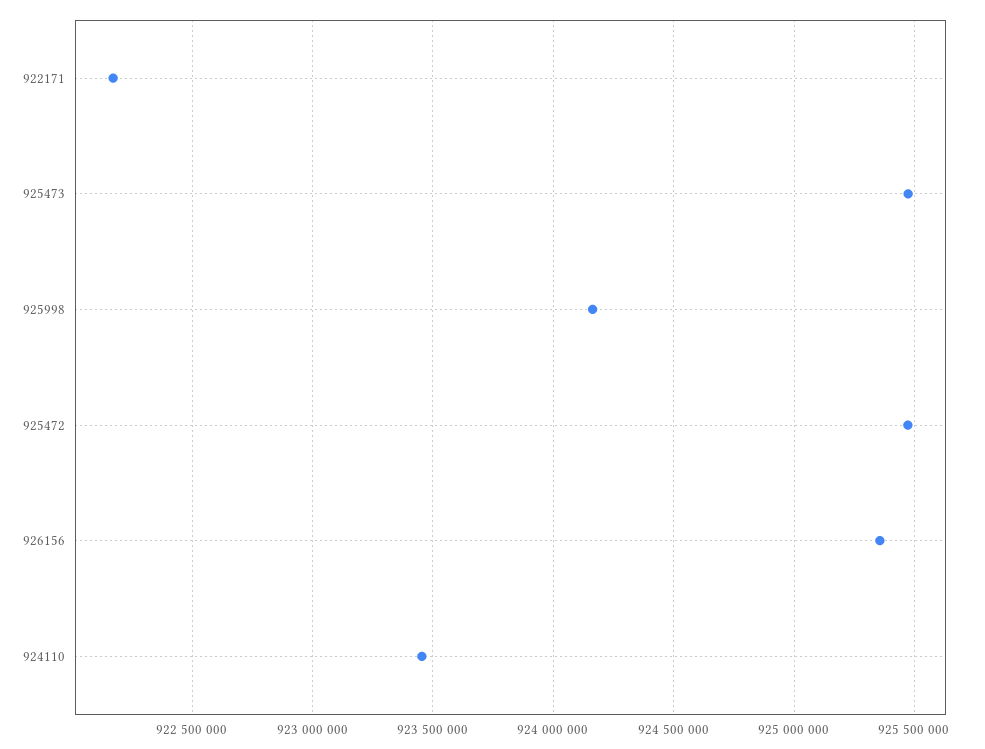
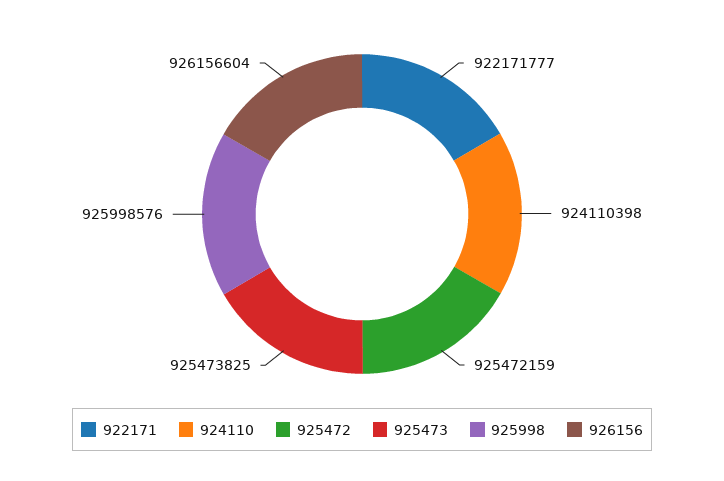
  {
    "922171": 922171777,
    "925473": 925473825,
-   "925998": 924150000,
+   "925998": 925998576,
    "925472": 925472159,
-   "926156": 925350000,
+   "926156": 926156604,
-   "924110": 923450000
+   "924110": 924110398
  }

